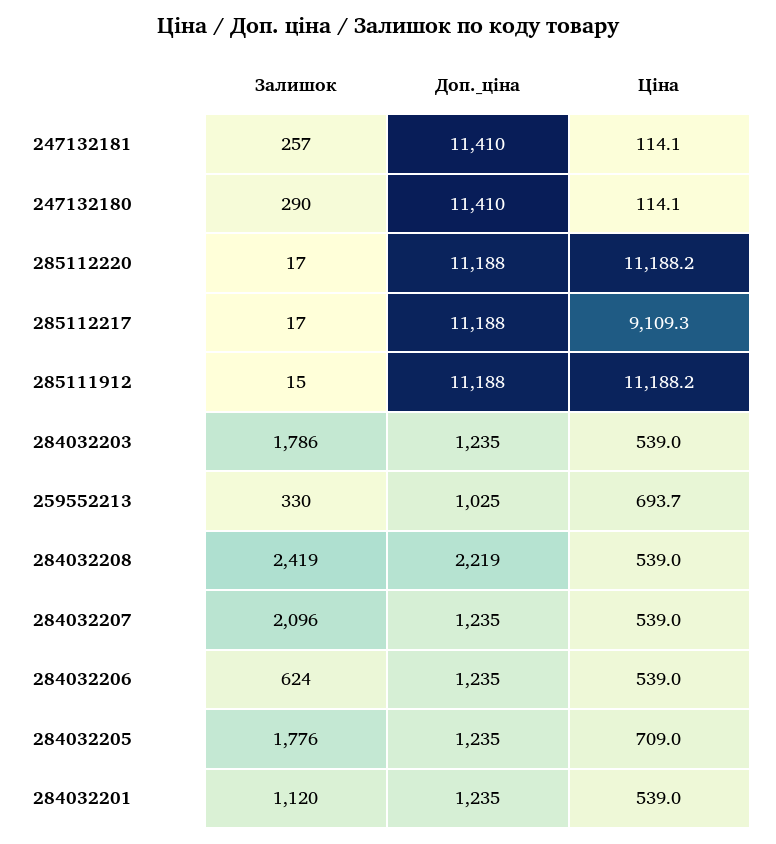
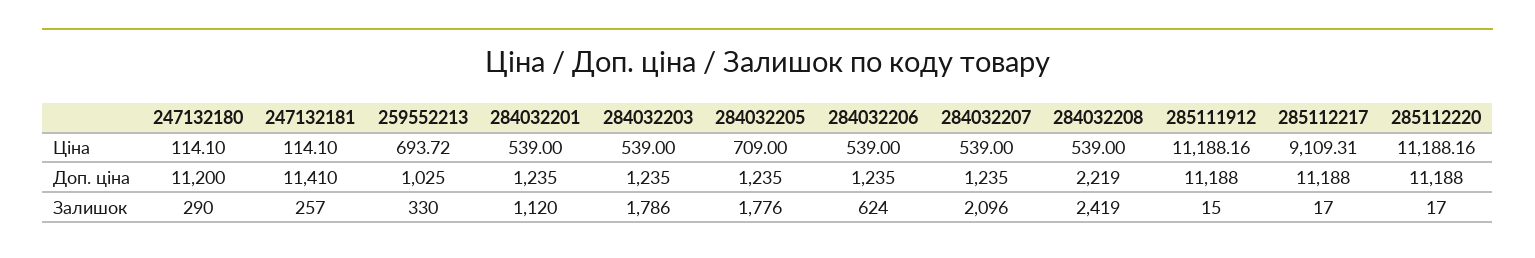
  {
    "Залишок": {
      "247132181": 257,
      "247132180": 290,
      "285112220": 17,
      "285112217": 17,
      "285111912": 15,
      "284032203": 1786,
      "259552213": 330,
      "284032208": 2419,
      "284032207": 2096,
      "284032206": 624,
      "284032205": 1776,
      "284032201": 1120
    },
    "Доп._ціна": {
      "247132181": 11410,
-     "247132180": 11410,
+     "247132180": 11200,
      "285112220": 11188,
      "285112217": 11188,
      "285111912": 11188,
      "284032203": 1235,
      "259552213": 1025,
      "284032208": 2219,
      "284032207": 1235,
      "284032206": 1235,
      "284032205": 1235,
      "284032201": 1235
    },
    "Ціна": {
      "247132181": 114.1,
      "247132180": 114.1,
      "285112220": 11188.16,
      "285112217": 9109.31,
      "285111912": 11188.16,
      "284032203": 539,
      "259552213": 693.72,
      "284032208": 539,
      "284032207": 539,
      "284032206": 539,
      "284032205": 709,
      "284032201": 539
    }
  }

